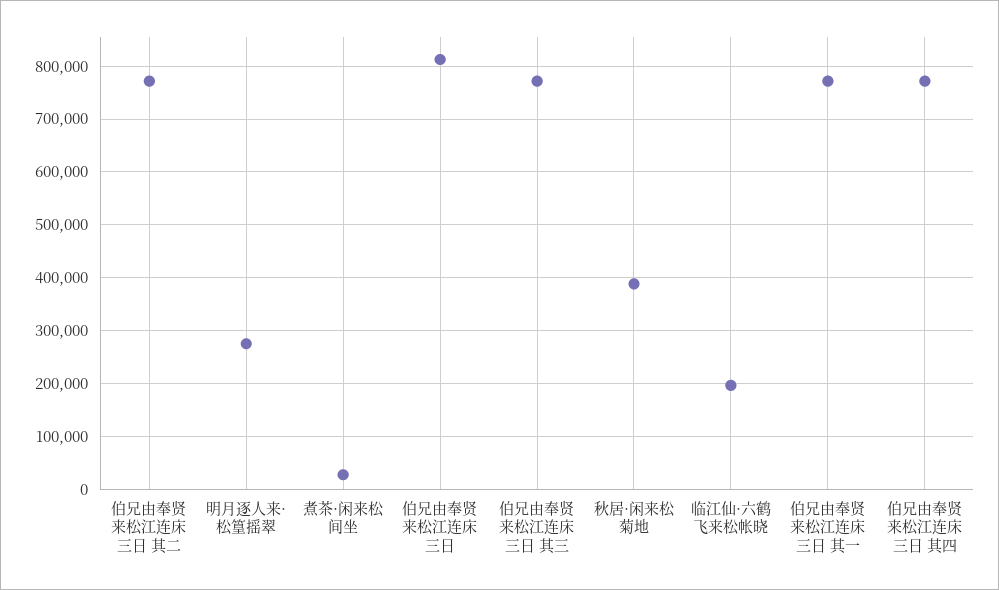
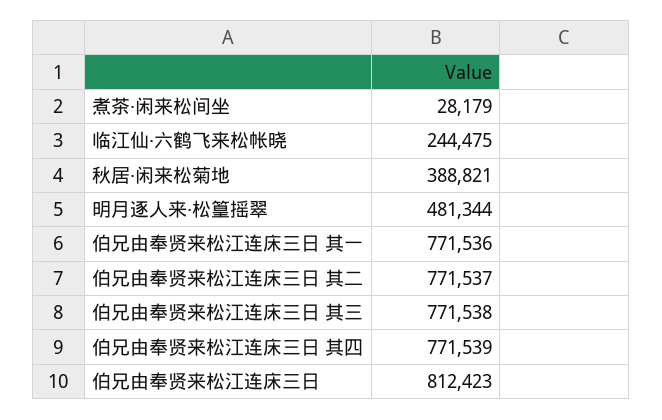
  {
    "伯兄由奉贤来松江连床三日 其二": 771537,
-   "明月逐人来·松篁摇翠": 280000,
+   "明月逐人来·松篁摇翠": 481344,
    "煮茶·闲来松间坐": 28179,
    "伯兄由奉贤来松江连床三日": 812423,
    "伯兄由奉贤来松江连床三日 其三": 771538,
    "秋居·闲来松菊地": 388821,
-   "临江仙·六鹤飞来松帐晓": 200000,
+   "临江仙·六鹤飞来松帐晓": 244475,
    "伯兄由奉贤来松江连床三日 其一": 771536,
    "伯兄由奉贤来松江连床三日 其四": 771539
  }

